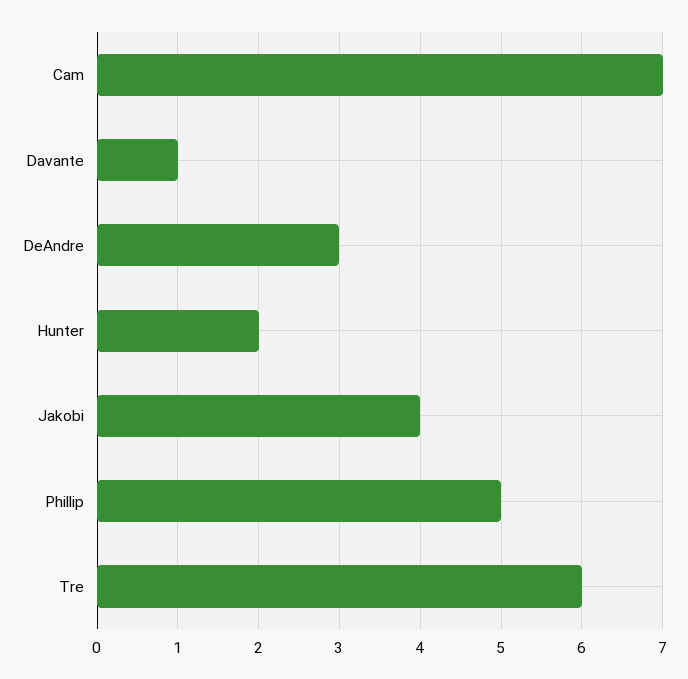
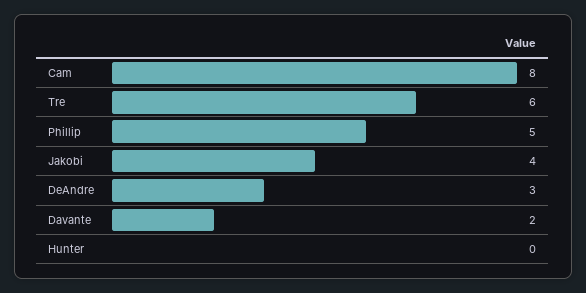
  {
-   "Cam": 7,
+   "Cam": 8,
-   "Davante": 1,
+   "Davante": 2,
    "DeAndre": 3,
-   "Hunter": 2,
+   "Hunter": 0,
    "Jakobi": 4,
    "Phillip": 5,
    "Tre": 6
  }

